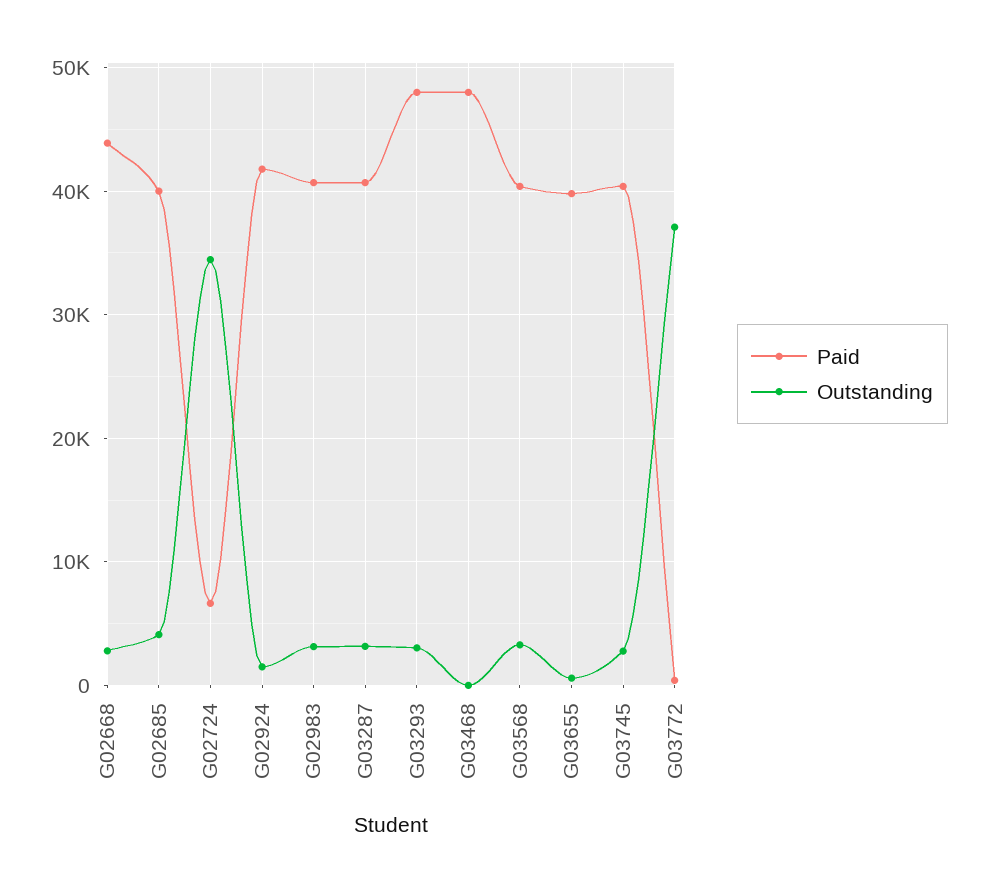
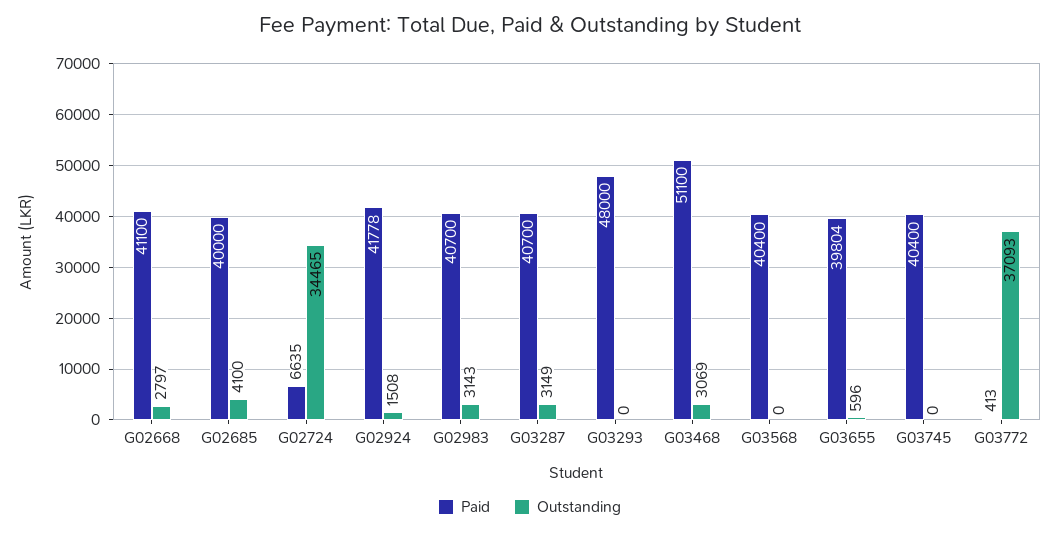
  {
    "Paid": {
-     "G02668": 44000,
+     "G02668": 41100,
      "G02685": 40000,
      "G02724": 6635,
      "G02924": 41778,
      "G02983": 40700,
      "G03287": 40700,
      "G03293": 48000,
-     "G03468": 48000,
+     "G03468": 51100,
      "G03568": 40400,
      "G03655": 39804,
      "G03745": 40400,
      "G03772": 413
    },
    "Outstanding": {
      "G02668": 2797,
      "G02685": 4100,
      "G02724": 34465,
      "G02924": 1508,
      "G02983": 3143,
      "G03287": 3149,
-     "G03293": 3000,
+     "G03293": 0,
-     "G03468": 0,
+     "G03468": 3069,
-     "G03568": 3000,
+     "G03568": 0,
      "G03655": 596,
-     "G03745": 3000,
+     "G03745": 0,
      "G03772": 37093
    }
  }

